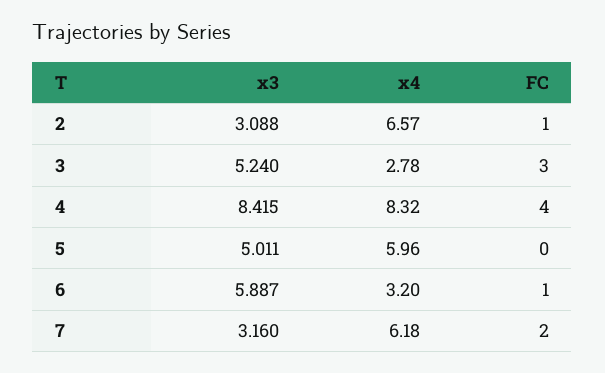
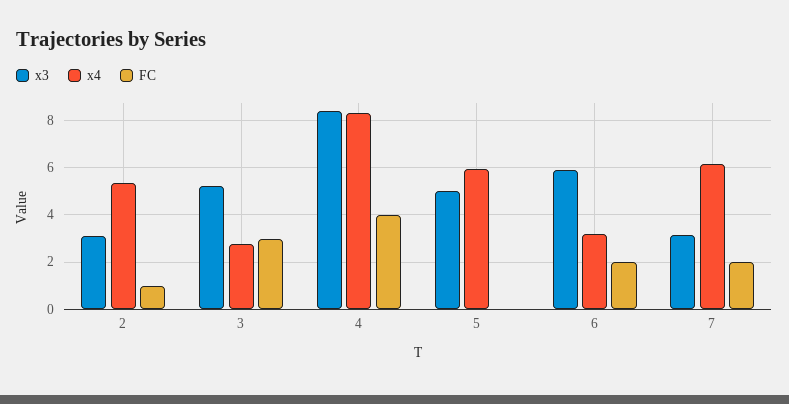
  {
    "x3": {
      "2": 3.088,
      "3": 5.24,
      "4": 8.415,
      "5": 5.011,
      "6": 5.887,
      "7": 3.16
    },
    "x4": {
-     "2": 6.57,
+     "2": 5.5,
      "3": 2.78,
      "4": 8.32,
      "5": 5.96,
      "6": 3.2,
      "7": 6.18
    },
    "FC": {
      "2": 1,
      "3": 3,
      "4": 4,
      "5": 0,
-     "6": 1,
+     "6": 2,
      "7": 2
    }
  }

